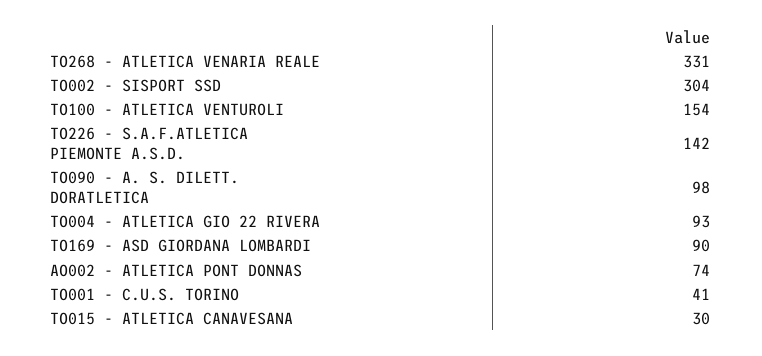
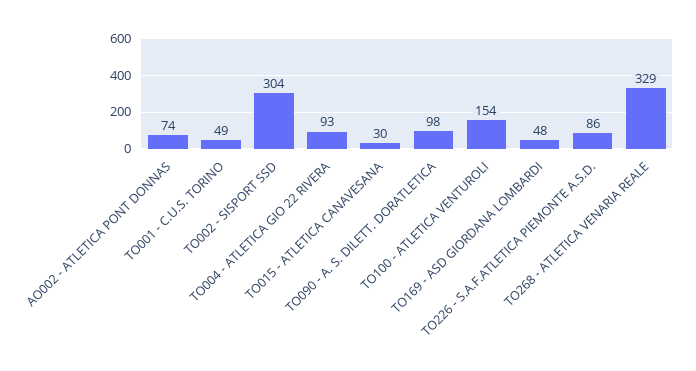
  {
-   "TO268 - ATLETICA VENARIA REALE": 331,
+   "TO268 - ATLETICA VENARIA REALE": 329,
    "TO002 - SISPORT SSD": 304,
    "TO100 - ATLETICA VENTUROLI": 154,
-   "TO226 - S.A.F.ATLETICA PIEMONTE A.S.D.": 142,
+   "TO226 - S.A.F.ATLETICA PIEMONTE A.S.D.": 86,
    "TO090 - A. S. DILETT. DORATLETICA": 98,
    "TO004 - ATLETICA GIO 22 RIVERA": 93,
-   "TO169 - ASD GIORDANA LOMBARDI": 90,
+   "TO169 - ASD GIORDANA LOMBARDI": 48,
    "AO002 - ATLETICA PONT DONNAS": 74,
-   "TO001 - C.U.S. TORINO": 41,
+   "TO001 - C.U.S. TORINO": 49,
    "TO015 - ATLETICA CANAVESANA": 30
  }

